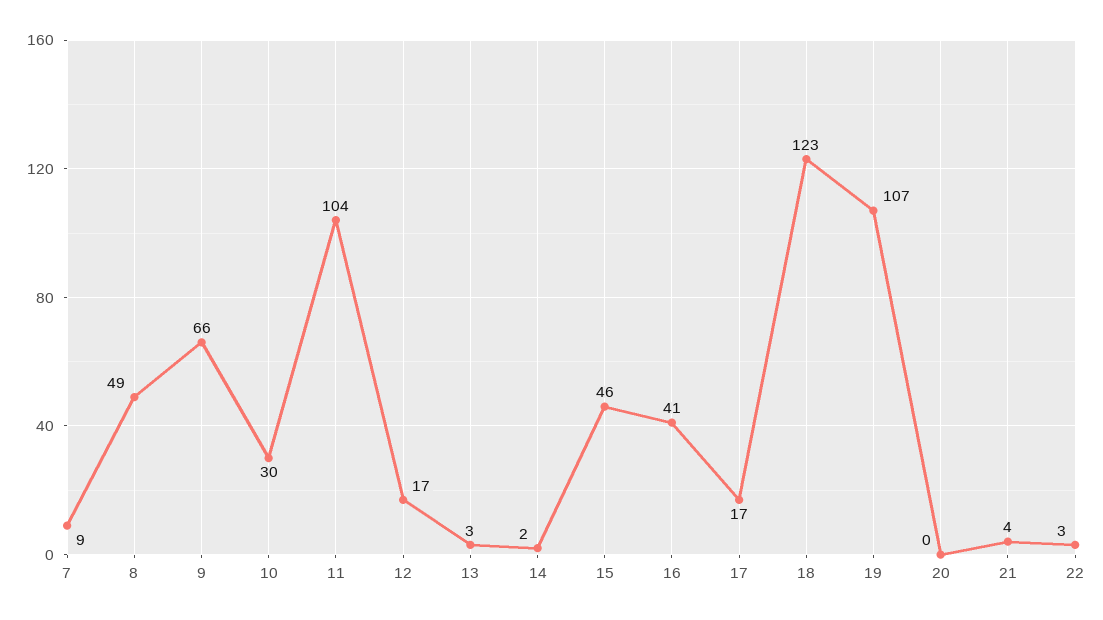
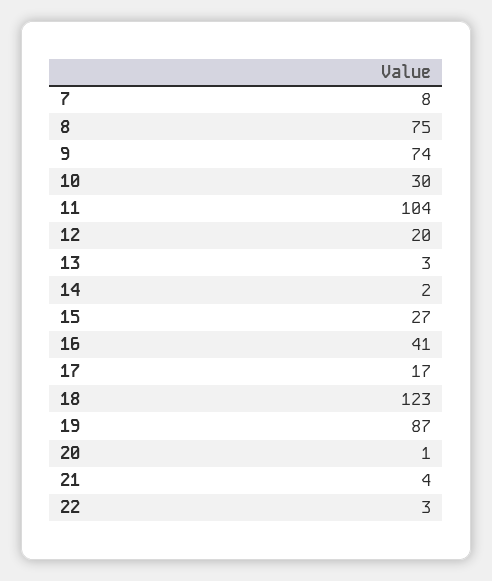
  {
-   "7": 9,
+   "7": 8,
-   "8": 49,
+   "8": 75,
-   "9": 66,
+   "9": 74,
    "10": 30,
    "11": 104,
-   "12": 17,
+   "12": 20,
    "13": 3,
    "14": 2,
-   "15": 46,
+   "15": 27,
    "16": 41,
    "17": 17,
    "18": 123,
-   "19": 107,
+   "19": 87,
-   "20": 0,
+   "20": 1,
    "21": 4,
    "22": 3
  }

